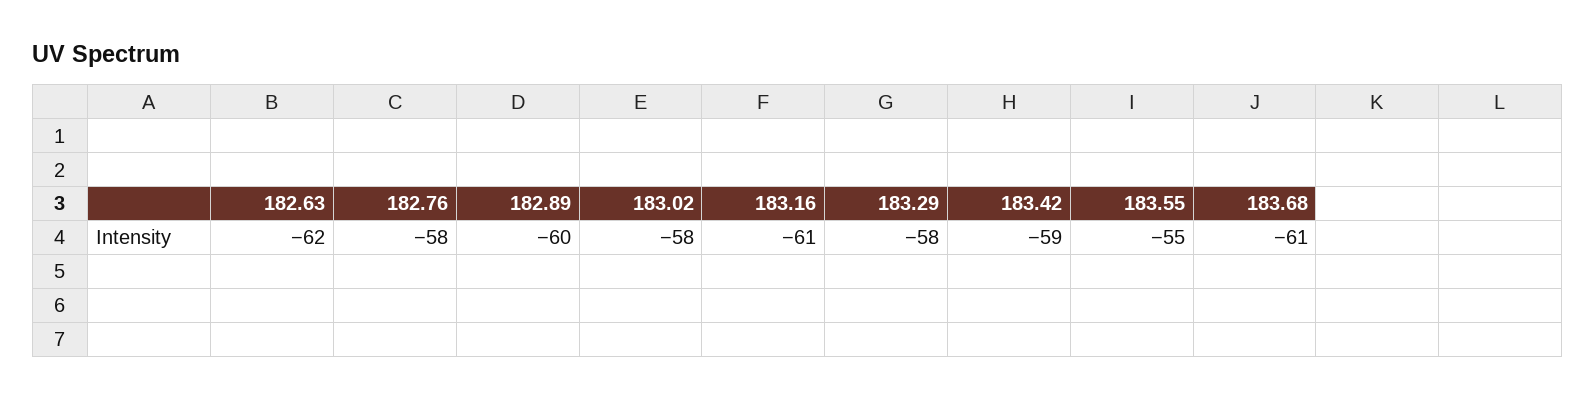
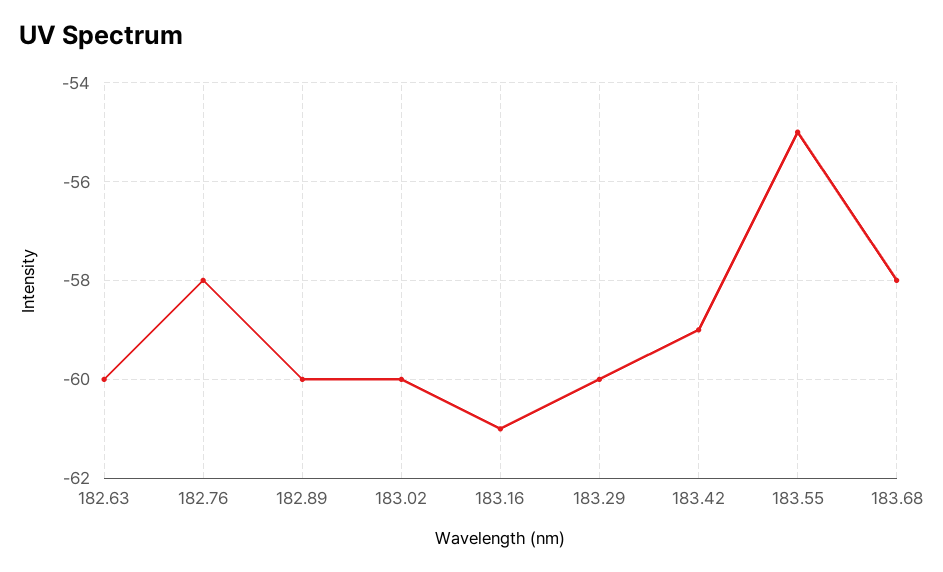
  {
-   "182.63": -62,
+   "182.63": -60,
    "182.76": -58,
    "182.89": -60,
-   "183.02": -58,
+   "183.02": -60,
    "183.16": -61,
-   "183.29": -58,
+   "183.29": -60,
    "183.42": -59,
    "183.55": -55,
-   "183.68": -61
+   "183.68": -58
  }

